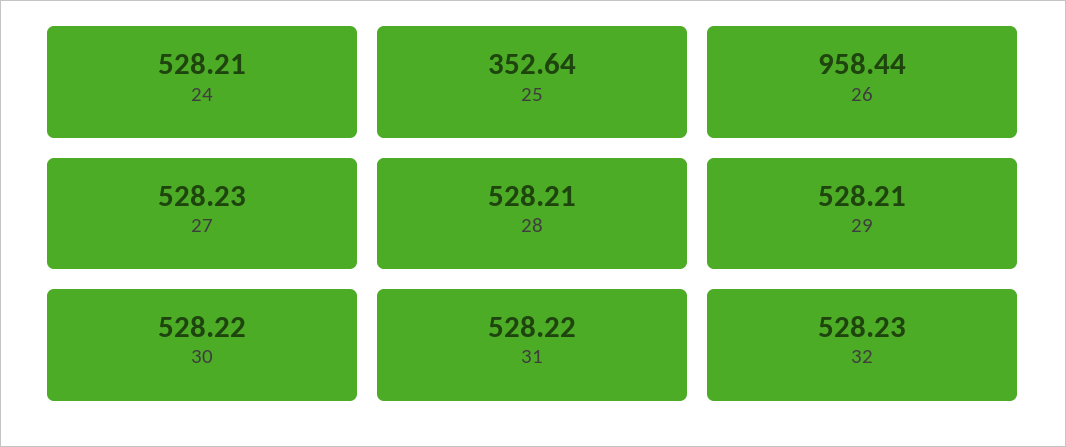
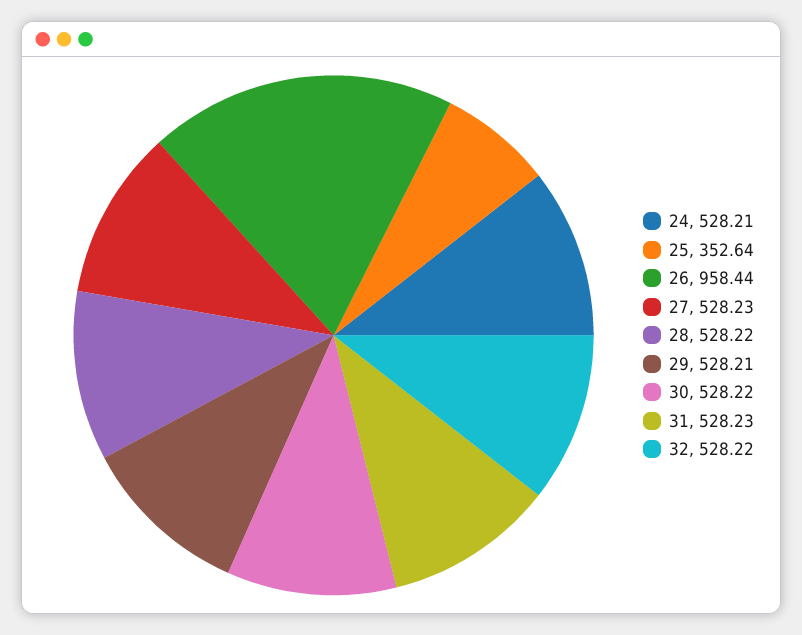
  {
    "24": 528.21,
    "25": 352.64,
    "26": 958.44,
    "27": 528.23,
-   "28": 528.21,
+   "28": 528.22,
    "29": 528.21,
    "30": 528.22,
-   "31": 528.22,
+   "31": 528.23,
-   "32": 528.23
+   "32": 528.22
  }

